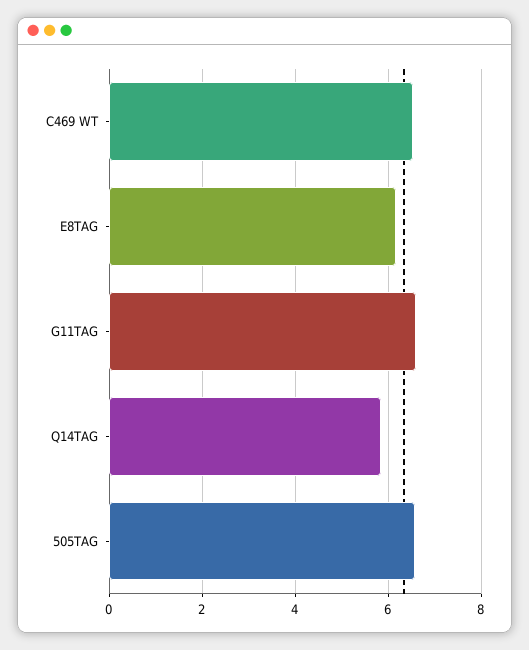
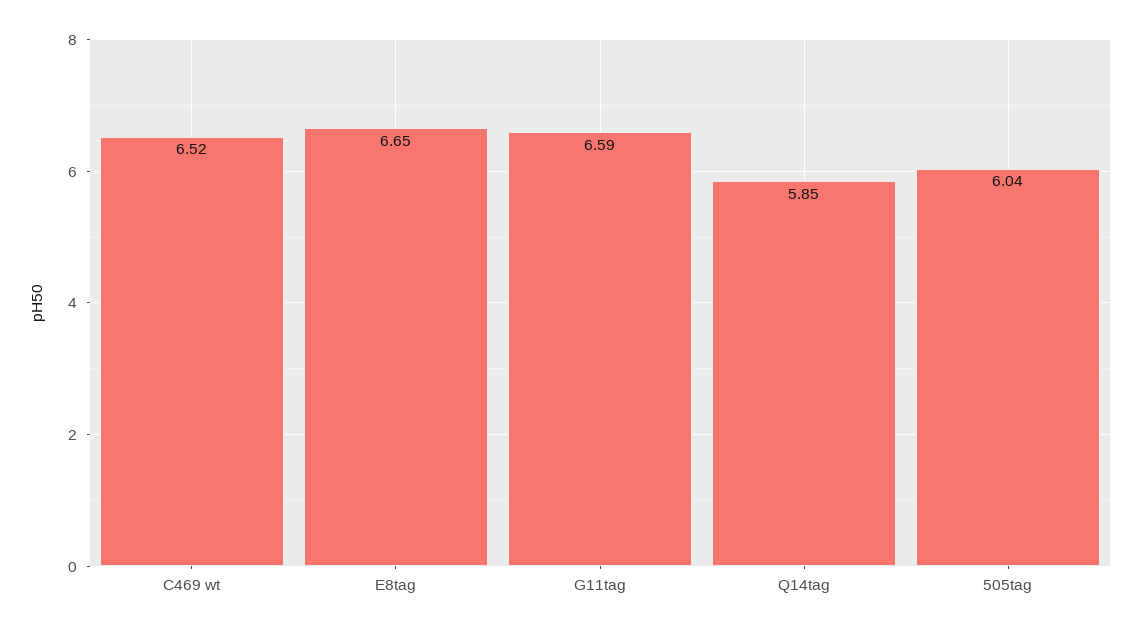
  {
    "C469 WT": 6.52,
-   "E8TAG": 6.2,
+   "E8TAG": 6.65,
    "G11TAG": 6.59,
    "Q14TAG": 5.85,
-   "505TAG": 6.6
+   "505TAG": 6.04
  }

